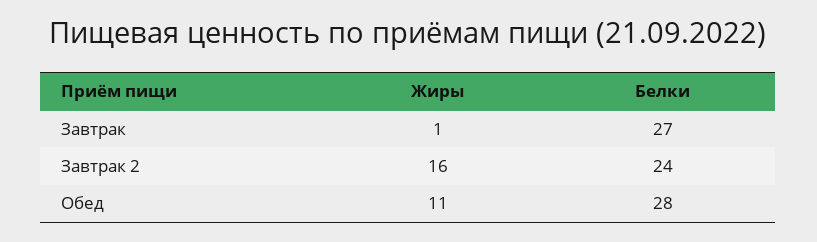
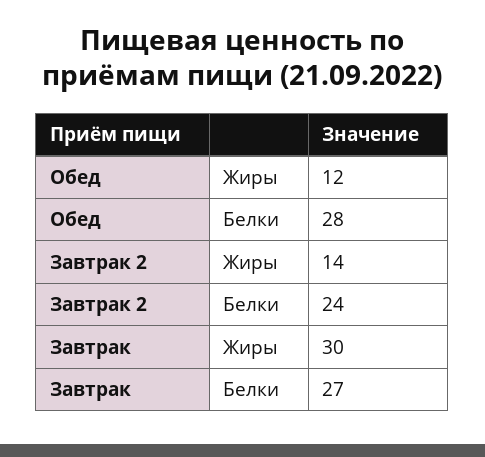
  {
    "Жиры": {
-     "Завтрак": 1,
+     "Завтрак": 30,
-     "Завтрак 2": 16,
+     "Завтрак 2": 14,
-     "Обед": 11
+     "Обед": 12
    },
    "Белки": {
      "Завтрак": 27,
      "Завтрак 2": 24,
      "Обед": 28
    }
  }

